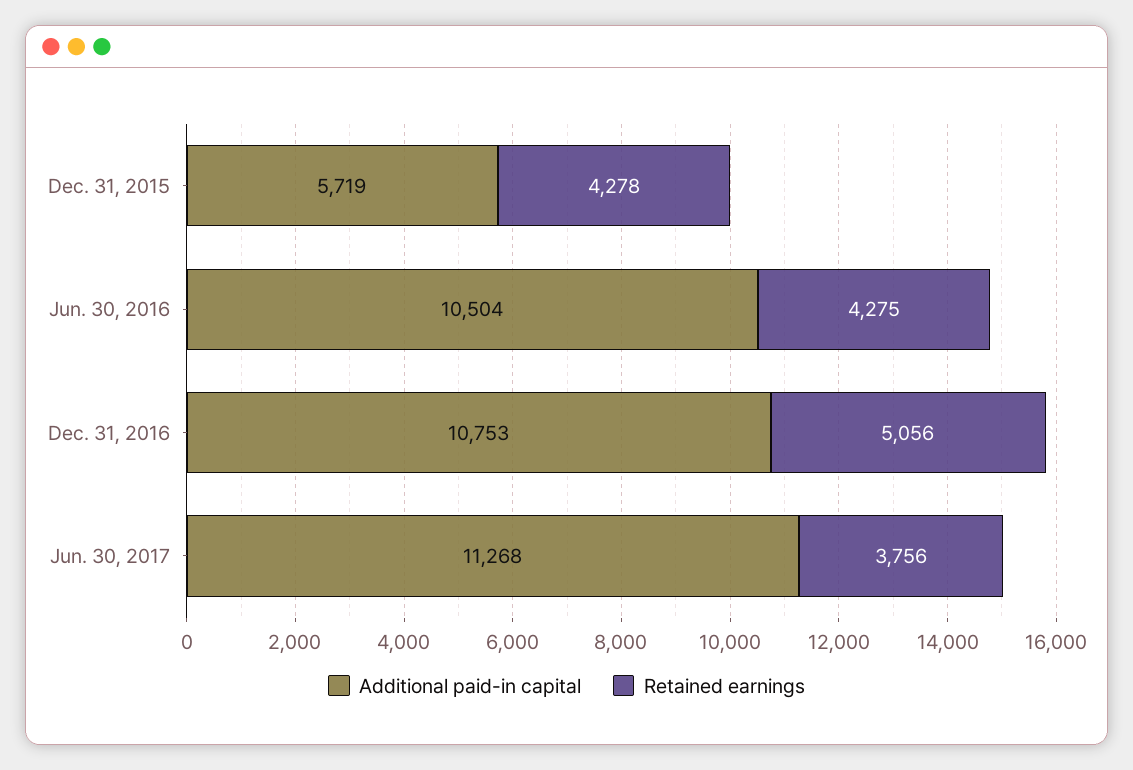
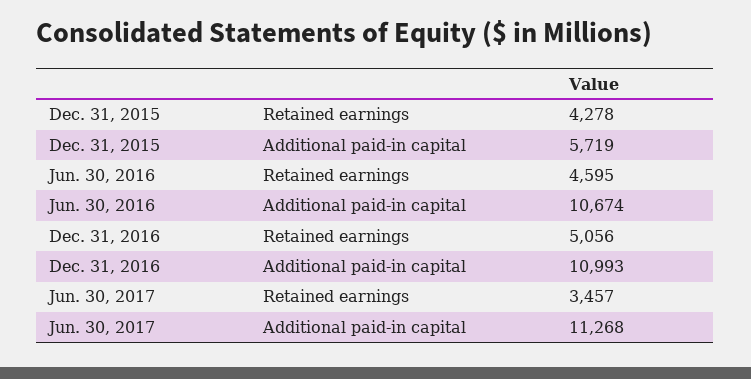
  {
    "Additional paid-in capital": {
      "Dec. 31, 2015": 5719,
-     "Jun. 30, 2016": 10504,
+     "Jun. 30, 2016": 10674,
-     "Dec. 31, 2016": 10753,
+     "Dec. 31, 2016": 10993,
      "Jun. 30, 2017": 11268
    },
    "Retained earnings": {
      "Dec. 31, 2015": 4278,
-     "Jun. 30, 2016": 4275,
+     "Jun. 30, 2016": 4595,
      "Dec. 31, 2016": 5056,
-     "Jun. 30, 2017": 3756
+     "Jun. 30, 2017": 3457
    }
  }

